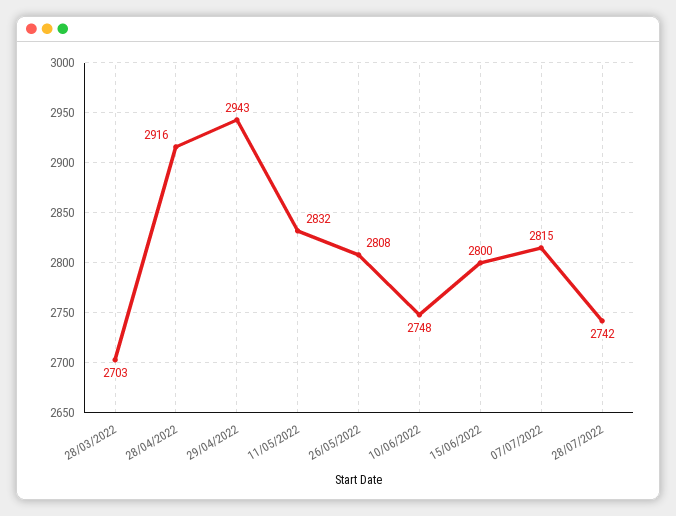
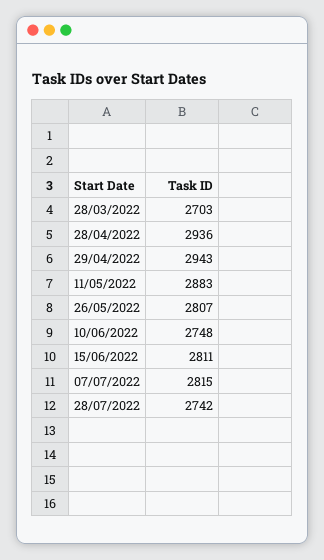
  {
    "28/03/2022": 2703,
-   "28/04/2022": 2916,
+   "28/04/2022": 2936,
    "29/04/2022": 2943,
-   "11/05/2022": 2832,
+   "11/05/2022": 2883,
-   "26/05/2022": 2808,
+   "26/05/2022": 2807,
    "10/06/2022": 2748,
-   "15/06/2022": 2800,
+   "15/06/2022": 2811,
    "07/07/2022": 2815,
    "28/07/2022": 2742
  }

